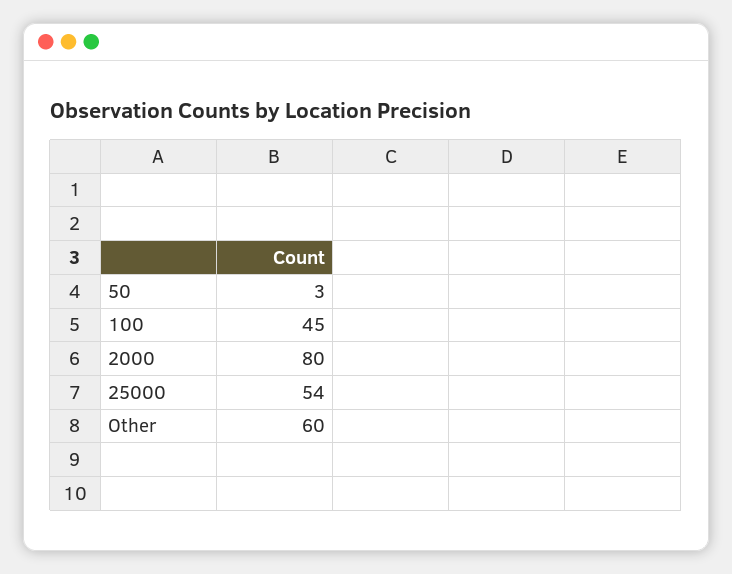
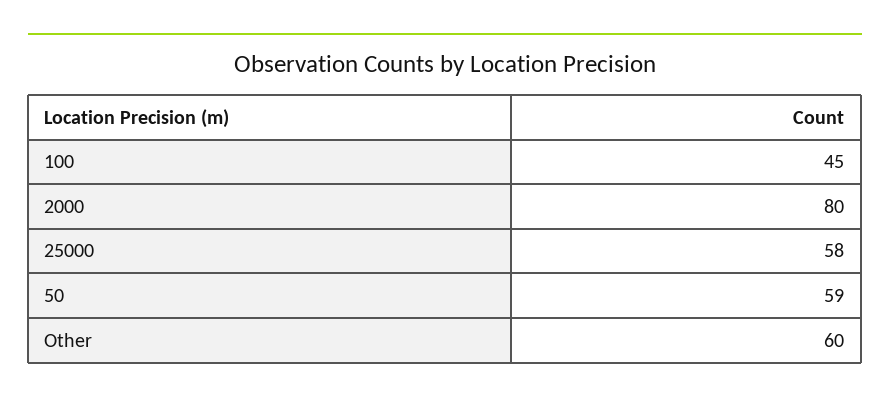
  {
-   "50": 3,
+   "50": 59,
    "100": 45,
    "2000": 80,
-   "25000": 54,
+   "25000": 58,
    "Other": 60
  }

